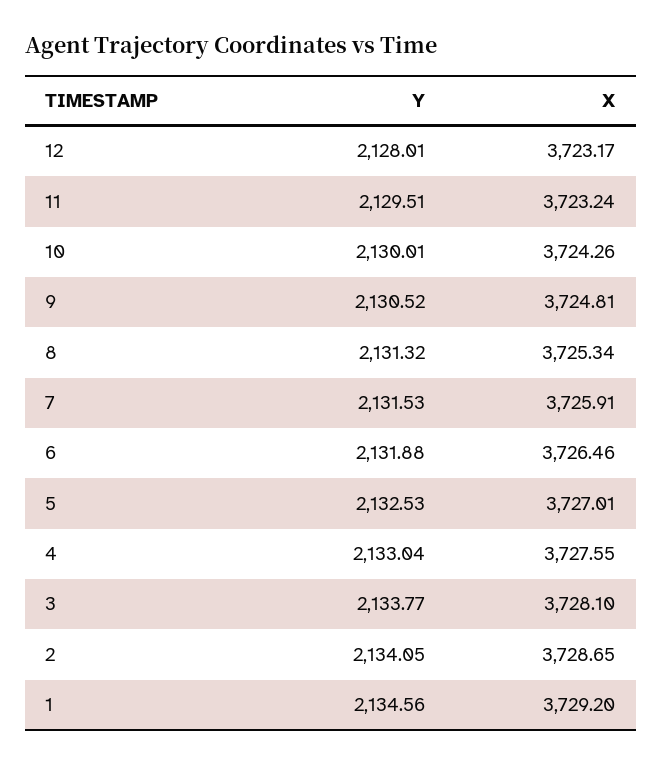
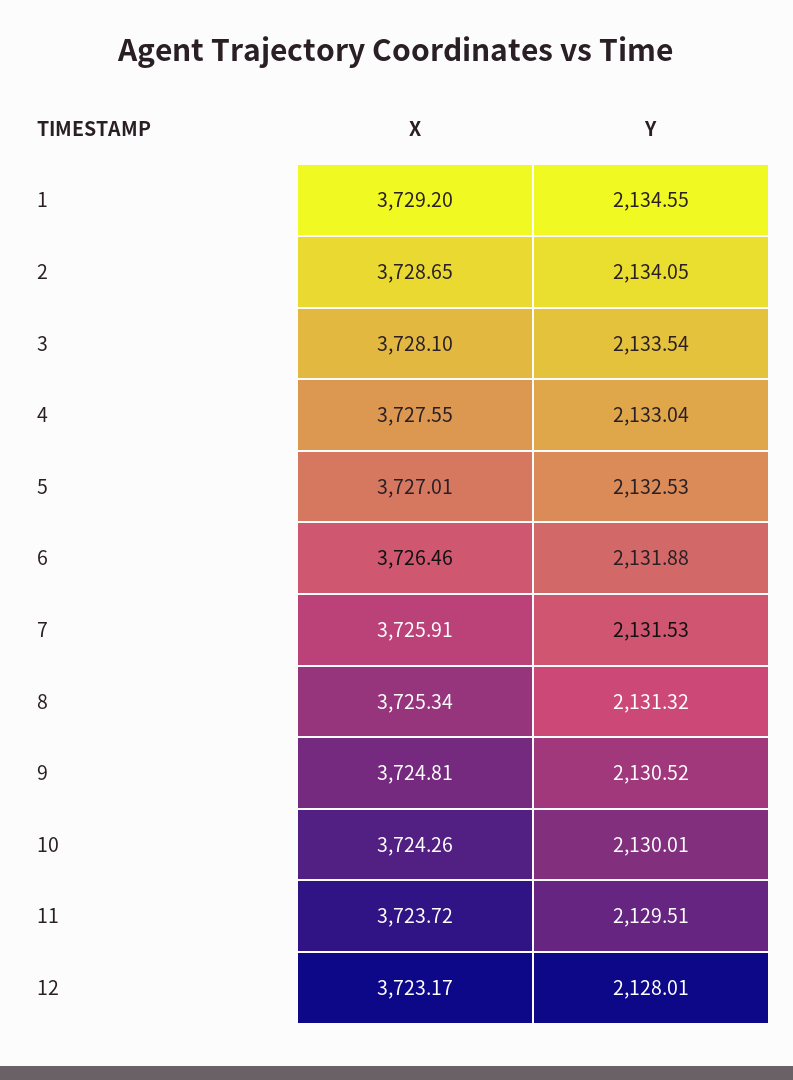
  {
    "Y": {
      "12": 2128.01,
      "11": 2129.51,
      "10": 2130.01,
      "9": 2130.52,
      "8": 2131.32,
      "7": 2131.53,
      "6": 2131.88,
      "5": 2132.53,
      "4": 2133.04,
-     "3": 2133.77,
+     "3": 2133.54,
      "2": 2134.05,
-     "1": 2134.56
+     "1": 2134.55
    },
    "X": {
      "12": 3723.17,
-     "11": 3723.24,
+     "11": 3723.72,
      "10": 3724.26,
      "9": 3724.81,
      "8": 3725.34,
      "7": 3725.91,
      "6": 3726.46,
      "5": 3727.01,
      "4": 3727.55,
      "3": 3728.1,
      "2": 3728.65,
      "1": 3729.2
    }
  }

